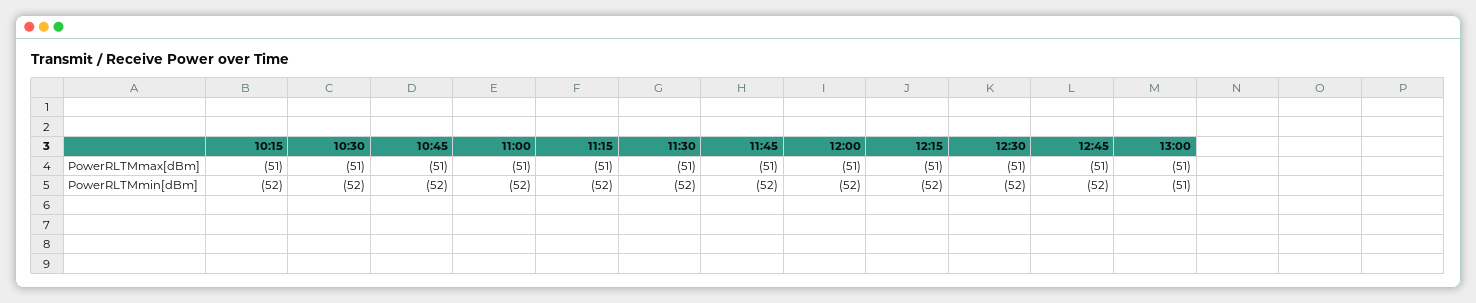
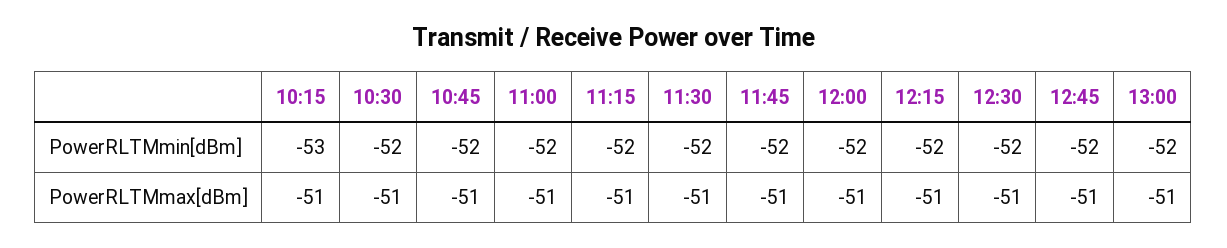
  {
    "10:15": {
      "PowerRLTMmax[dBm]": -51,
-     "PowerRLTMmin[dBm]": -52
+     "PowerRLTMmin[dBm]": -53
    },
    "10:30": {
      "PowerRLTMmax[dBm]": -51,
      "PowerRLTMmin[dBm]": -52
    },
    "10:45": {
      "PowerRLTMmax[dBm]": -51,
      "PowerRLTMmin[dBm]": -52
    },
    "11:00": {
      "PowerRLTMmax[dBm]": -51,
      "PowerRLTMmin[dBm]": -52
    },
    "11:15": {
      "PowerRLTMmax[dBm]": -51,
      "PowerRLTMmin[dBm]": -52
    },
    "11:30": {
      "PowerRLTMmax[dBm]": -51,
      "PowerRLTMmin[dBm]": -52
    },
    "11:45": {
      "PowerRLTMmax[dBm]": -51,
      "PowerRLTMmin[dBm]": -52
    },
    "12:00": {
      "PowerRLTMmax[dBm]": -51,
      "PowerRLTMmin[dBm]": -52
    },
    "12:15": {
      "PowerRLTMmax[dBm]": -51,
      "PowerRLTMmin[dBm]": -52
    },
    "12:30": {
      "PowerRLTMmax[dBm]": -51,
      "PowerRLTMmin[dBm]": -52
    },
    "12:45": {
      "PowerRLTMmax[dBm]": -51,
      "PowerRLTMmin[dBm]": -52
    },
    "13:00": {
      "PowerRLTMmax[dBm]": -51,
-     "PowerRLTMmin[dBm]": -51
+     "PowerRLTMmin[dBm]": -52
    }
  }

